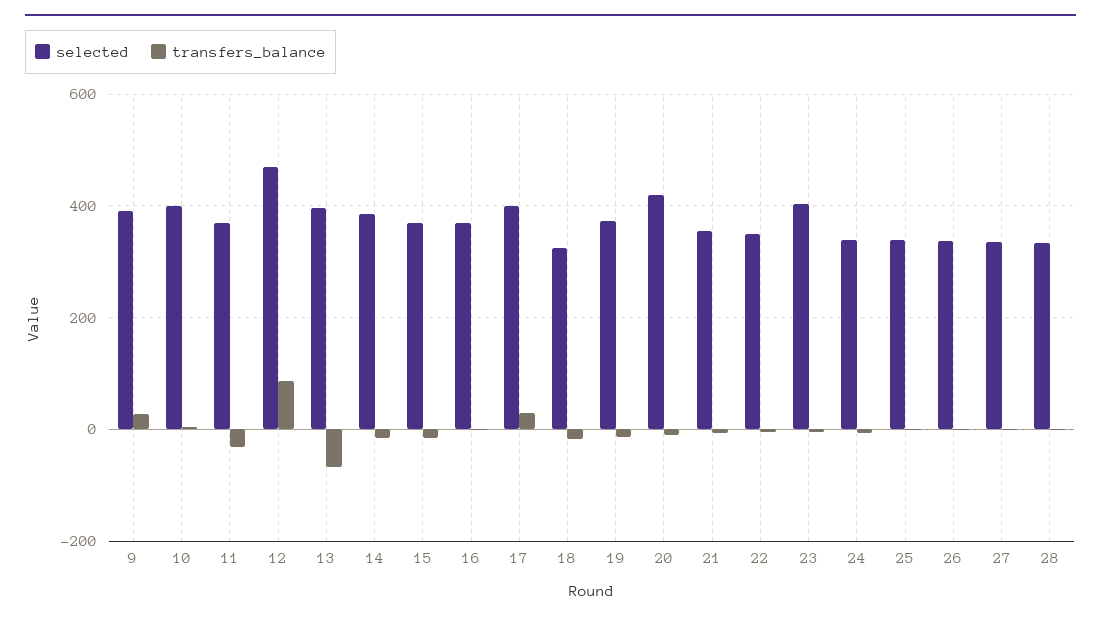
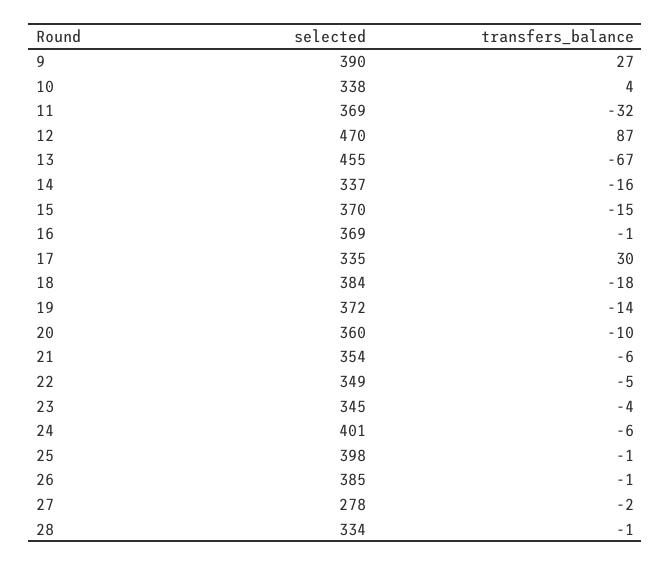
  {
    "selected": {
      "9": 390,
-     "10": 400,
+     "10": 338,
      "11": 369,
      "12": 470,
-     "13": 400,
+     "13": 455,
-     "14": 380,
+     "14": 337,
      "15": 370,
      "16": 369,
-     "17": 400,
+     "17": 335,
-     "18": 320,
+     "18": 384,
      "19": 372,
-     "20": 420,
+     "20": 360,
      "21": 354,
      "22": 349,
-     "23": 400,
+     "23": 345,
-     "24": 340,
+     "24": 401,
-     "25": 340,
+     "25": 398,
-     "26": 340,
+     "26": 385,
-     "27": 340,
+     "27": 278,
      "28": 334
    },
    "transfers_balance": {
      "9": 27,
      "10": 4,
      "11": -32,
      "12": 87,
      "13": -67,
      "14": -16,
      "15": -15,
      "16": -1,
      "17": 30,
      "18": -18,
      "19": -14,
      "20": -10,
      "21": -6,
      "22": -5,
      "23": -4,
      "24": -6,
      "25": -1,
      "26": -1,
      "27": -2,
      "28": -1
    }
  }

